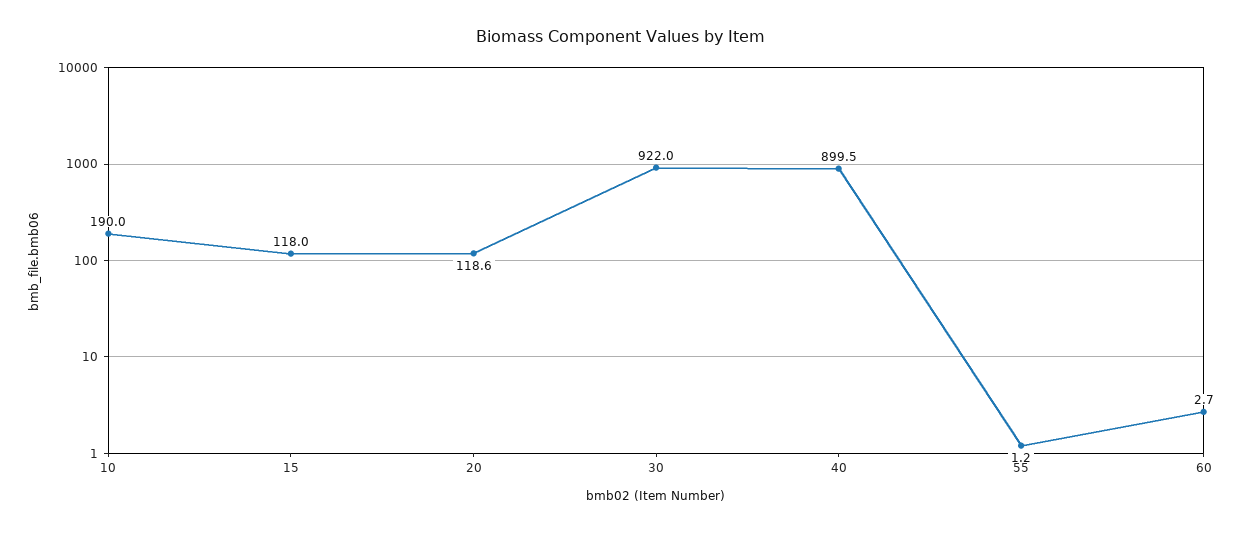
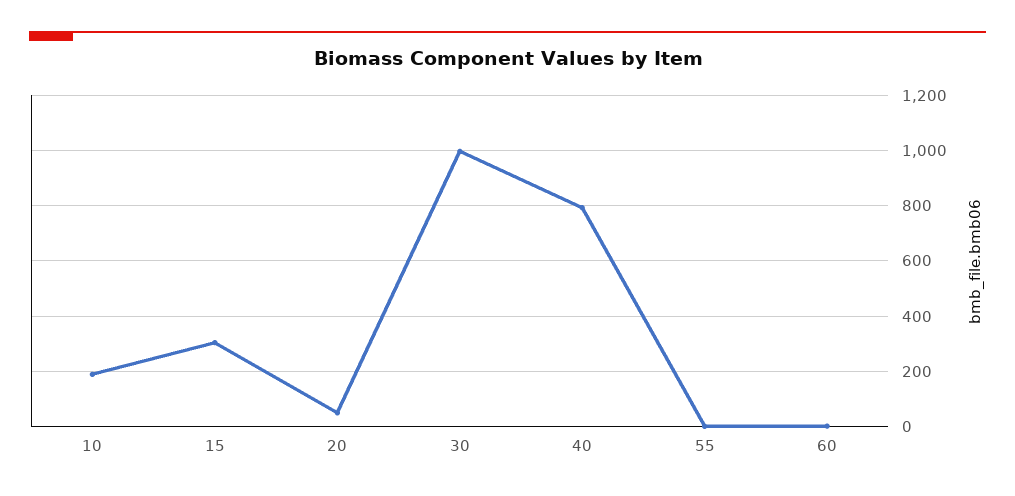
  {
    "10": 190,
-   "15": 118,
+   "15": 300,
-   "20": 118.6,
+   "20": 50,
-   "30": 922,
+   "30": 1000,
-   "40": 899.5,
+   "40": 800,
    "55": 1.2,
    "60": 2.7
  }

